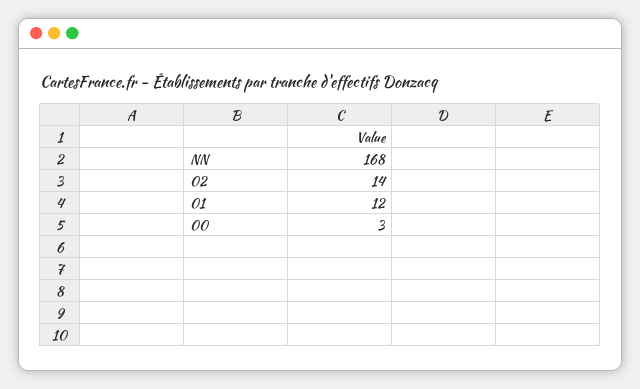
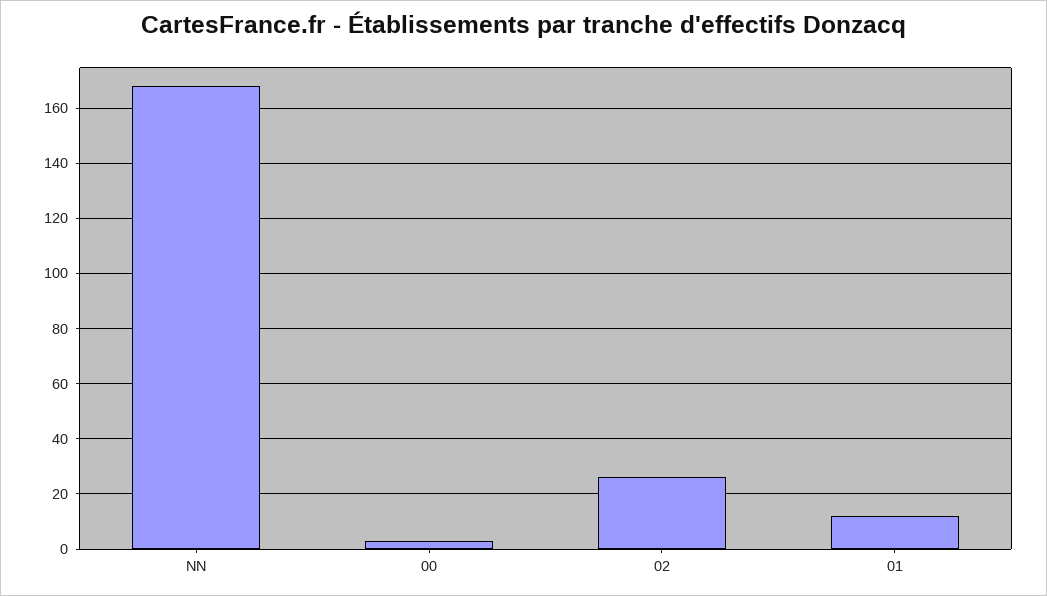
  {
    "NN": 168,
-   "02": 14,
+   "02": 25,
    "01": 12,
    "00": 3
  }

